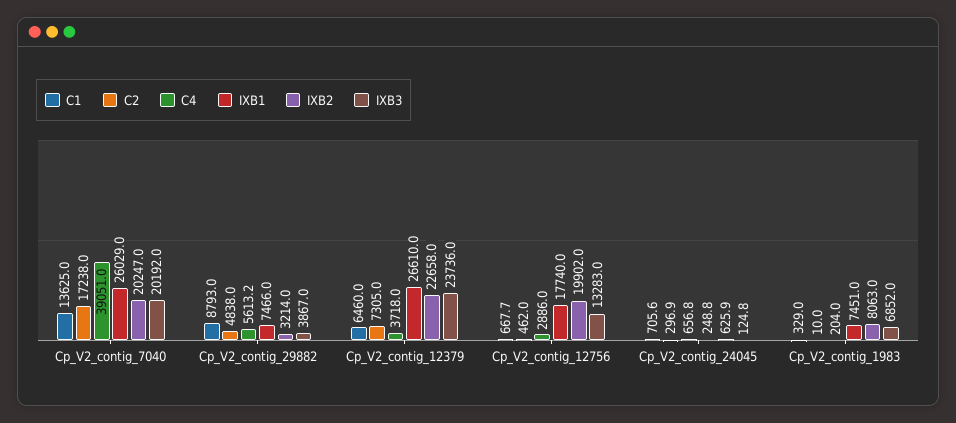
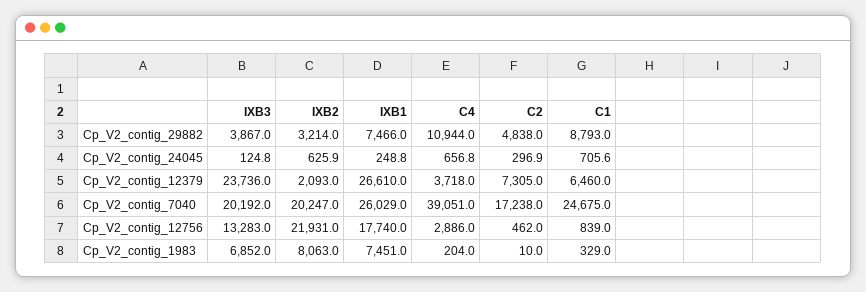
  {
    "C1": {
-     "Cp_V2_contig_7040": 13625,
+     "Cp_V2_contig_7040": 24675,
      "Cp_V2_contig_29882": 8793,
      "Cp_V2_contig_12379": 6460,
-     "Cp_V2_contig_12756": 667.7,
+     "Cp_V2_contig_12756": 839,
      "Cp_V2_contig_24045": 705.6,
      "Cp_V2_contig_1983": 329
    },
    "C2": {
      "Cp_V2_contig_7040": 17238,
      "Cp_V2_contig_29882": 4838,
      "Cp_V2_contig_12379": 7305,
      "Cp_V2_contig_12756": 462,
      "Cp_V2_contig_24045": 296.9,
      "Cp_V2_contig_1983": 10
    },
    "C4": {
      "Cp_V2_contig_7040": 39051,
-     "Cp_V2_contig_29882": 5613.2,
+     "Cp_V2_contig_29882": 10944,
      "Cp_V2_contig_12379": 3718,
      "Cp_V2_contig_12756": 2886,
      "Cp_V2_contig_24045": 656.8,
      "Cp_V2_contig_1983": 204
    },
    "IXB1": {
      "Cp_V2_contig_7040": 26029,
      "Cp_V2_contig_29882": 7466,
      "Cp_V2_contig_12379": 26610,
      "Cp_V2_contig_12756": 17740,
      "Cp_V2_contig_24045": 248.8,
      "Cp_V2_contig_1983": 7451
    },
    "IXB2": {
      "Cp_V2_contig_7040": 20247,
      "Cp_V2_contig_29882": 3214,
-     "Cp_V2_contig_12379": 22658,
+     "Cp_V2_contig_12379": 2093,
-     "Cp_V2_contig_12756": 19902,
+     "Cp_V2_contig_12756": 21931,
      "Cp_V2_contig_24045": 625.9,
      "Cp_V2_contig_1983": 8063
    },
    "IXB3": {
      "Cp_V2_contig_7040": 20192,
      "Cp_V2_contig_29882": 3867,
      "Cp_V2_contig_12379": 23736,
      "Cp_V2_contig_12756": 13283,
      "Cp_V2_contig_24045": 124.8,
      "Cp_V2_contig_1983": 6852
    }
  }

